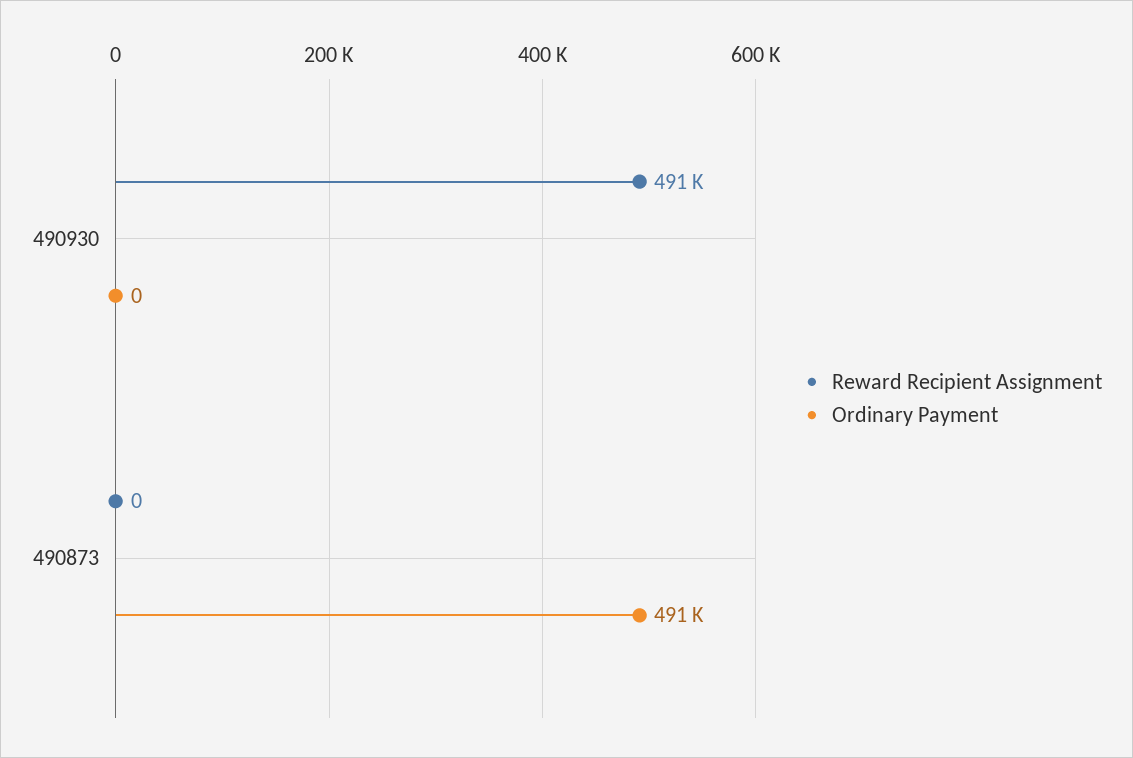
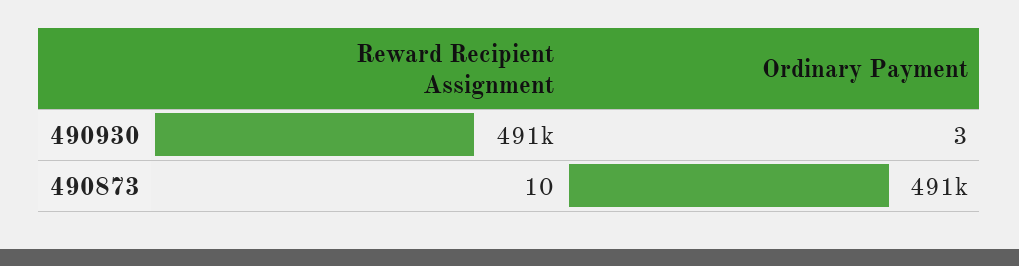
  {
    "Reward Recipient Assignment": {
      "490930": 491000,
-     "490873": 0
+     "490873": 10
    },
    "Ordinary Payment": {
-     "490930": 0,
+     "490930": 3,
      "490873": 491000
    }
  }

